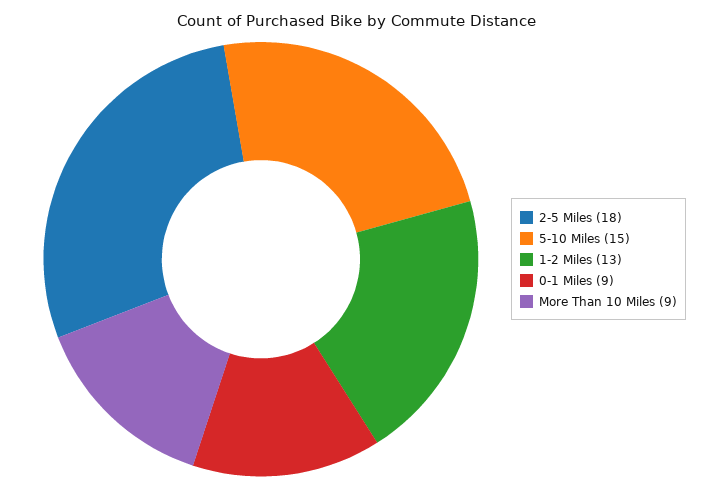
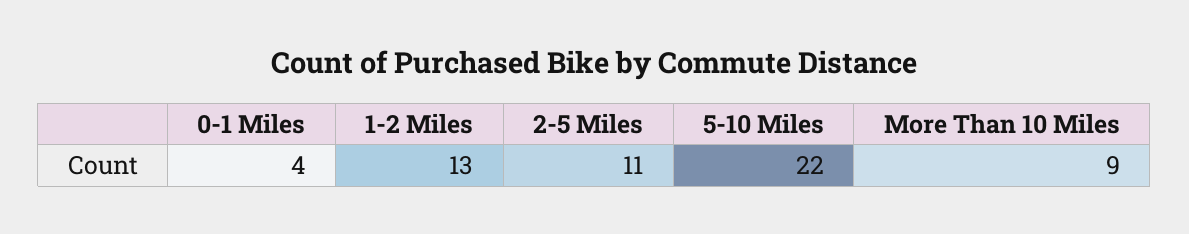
  {
-   "2-5 Miles": 18,
+   "2-5 Miles": 11,
-   "5-10 Miles": 15,
+   "5-10 Miles": 22,
    "1-2 Miles": 13,
-   "0-1 Miles": 9,
+   "0-1 Miles": 4,
    "More Than 10 Miles": 9
  }

